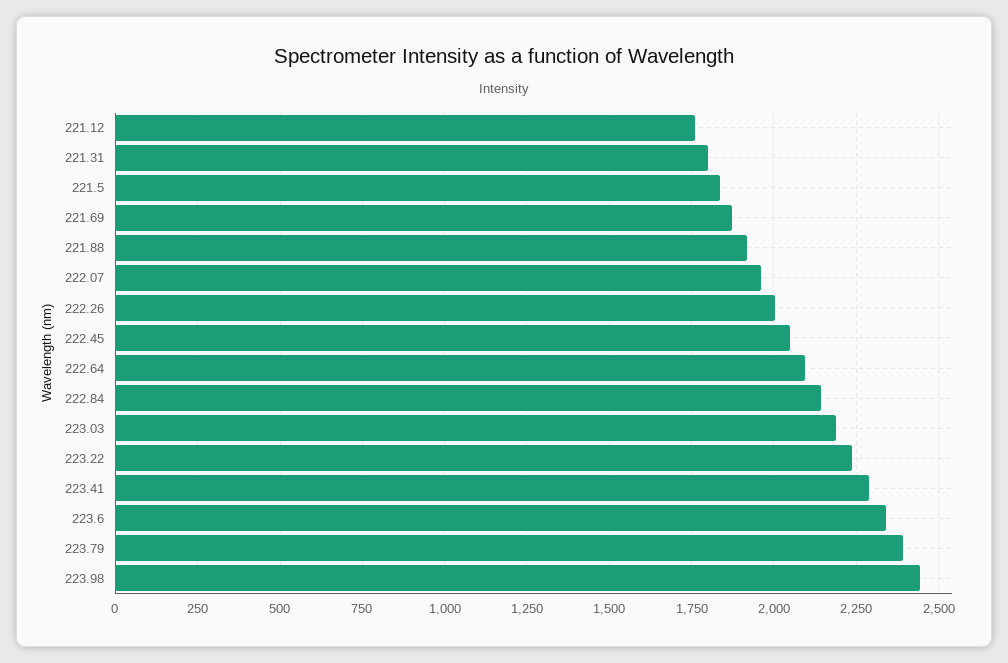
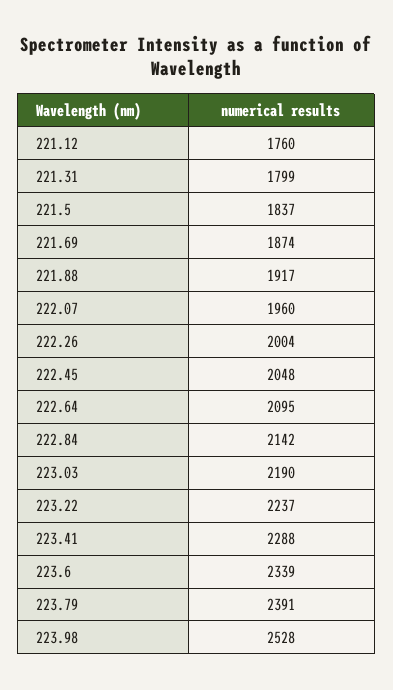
  {
    "221.12": 1760,
    "221.31": 1799,
    "221.5": 1837,
    "221.69": 1874,
    "221.88": 1917,
    "222.07": 1960,
    "222.26": 2004,
    "222.45": 2048,
    "222.64": 2095,
    "222.84": 2142,
    "223.03": 2190,
    "223.22": 2237,
    "223.41": 2288,
    "223.6": 2339,
    "223.79": 2391,
-   "223.98": 2450
+   "223.98": 2528
  }

